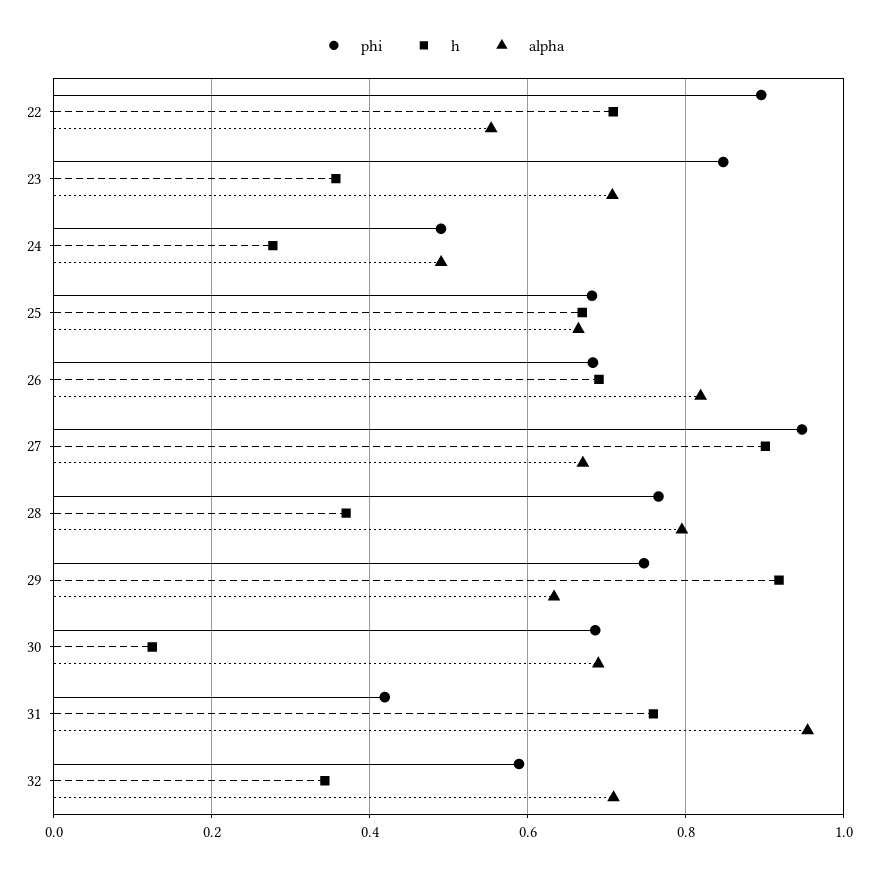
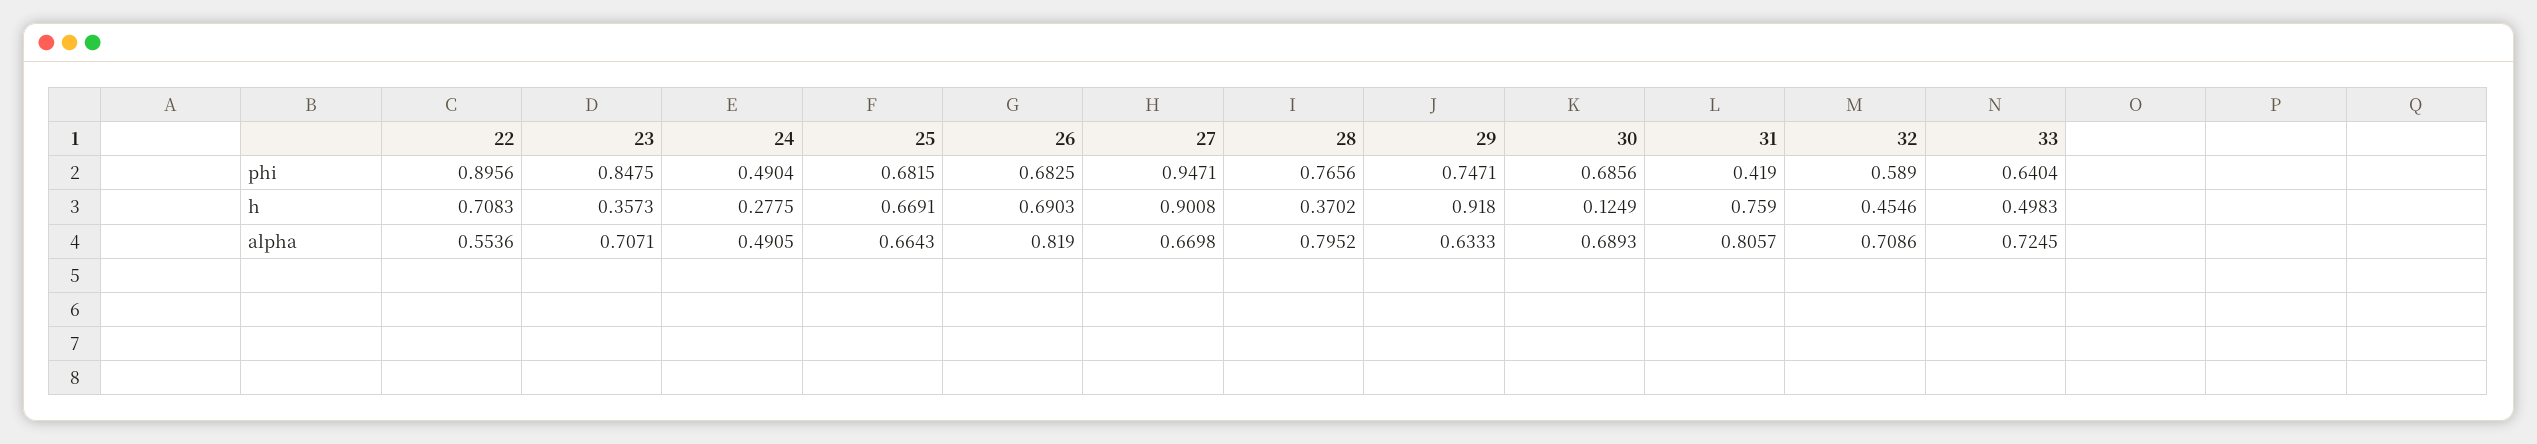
  {
    "phi": {
      "22": 0.8956,
      "23": 0.8475,
      "24": 0.4904,
      "25": 0.6815,
      "26": 0.6825,
      "27": 0.9471,
      "28": 0.7656,
      "29": 0.7471,
      "30": 0.6856,
      "31": 0.419,
-     "32": 0.589
+     "32": 0.589,
+     "33": 0.6404
    },
    "h": {
      "22": 0.7083,
      "23": 0.3573,
      "24": 0.2775,
      "25": 0.6691,
      "26": 0.6903,
      "27": 0.9008,
      "28": 0.3702,
      "29": 0.918,
      "30": 0.1249,
      "31": 0.759,
-     "32": 0.34
+     "32": 0.4546,
+     "33": 0.4983
    },
    "alpha": {
      "22": 0.5536,
      "23": 0.7071,
      "24": 0.4905,
      "25": 0.6643,
      "26": 0.819,
      "27": 0.6698,
      "28": 0.7952,
      "29": 0.6333,
      "30": 0.6893,
-     "31": 0.96,
+     "31": 0.8057,
-     "32": 0.7086
+     "32": 0.7086,
+     "33": 0.7245
    }
  }

